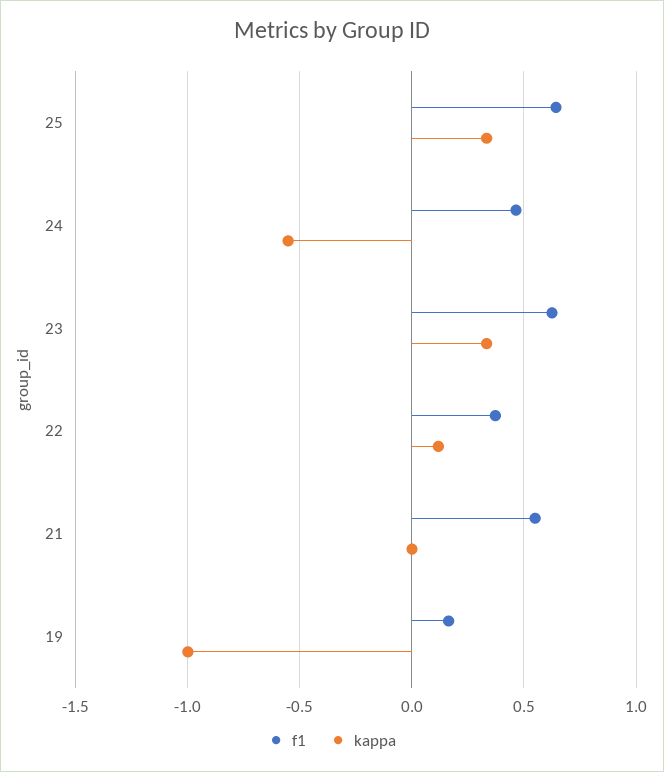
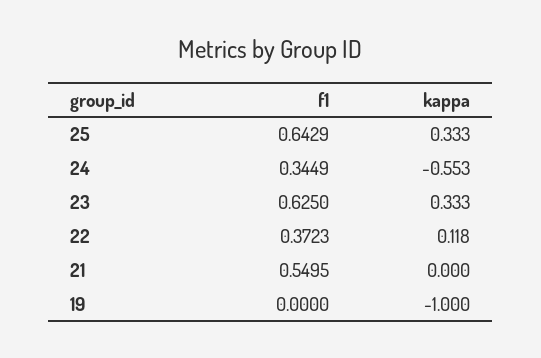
  {
    "f1": {
      "25": 0.6429,
-     "24": 0.45,
+     "24": 0.3449,
      "23": 0.625,
      "22": 0.3723,
      "21": 0.5495,
-     "19": 0.15
+     "19": 0
    },
    "kappa": {
      "25": 0.333,
      "24": -0.553,
      "23": 0.333,
      "22": 0.118,
      "21": 0,
      "19": -1
    }
  }

